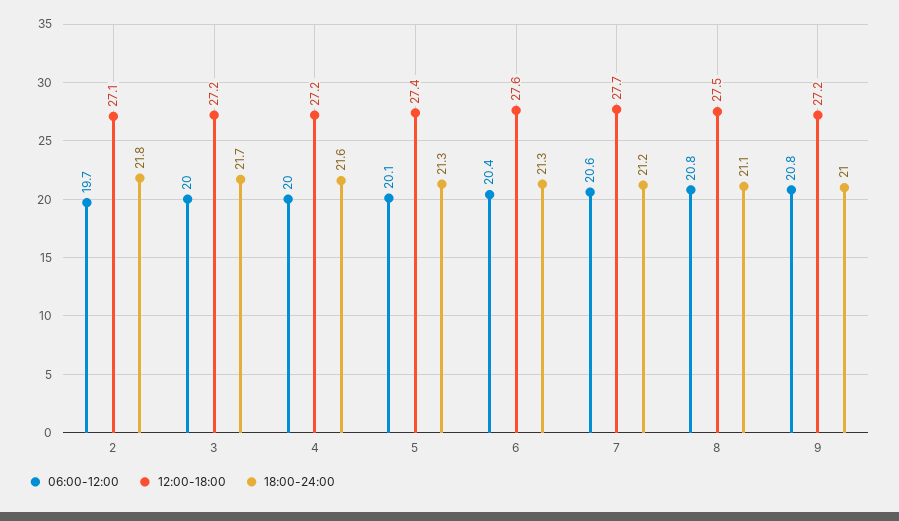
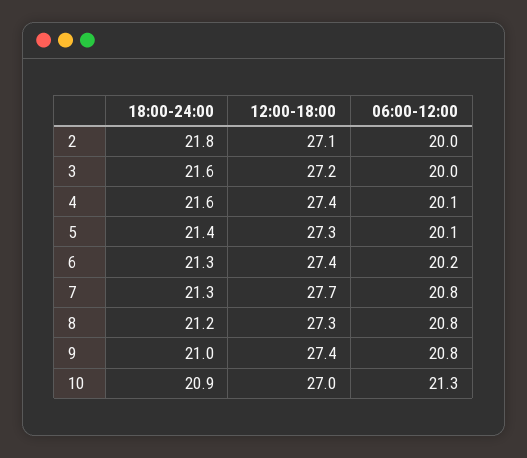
  {
    "06:00-12:00": {
-     "2": 19.7,
+     "2": 20,
      "3": 20,
-     "4": 20,
+     "4": 20.1,
      "5": 20.1,
-     "6": 20.4,
+     "6": 20.2,
-     "7": 20.6,
+     "7": 20.8,
      "8": 20.8,
-     "9": 20.8
+     "9": 20.8,
+     "10": 21.3
    },
    "12:00-18:00": {
      "2": 27.1,
      "3": 27.2,
-     "4": 27.2,
+     "4": 27.4,
-     "5": 27.4,
+     "5": 27.3,
-     "6": 27.6,
+     "6": 27.4,
      "7": 27.7,
-     "8": 27.5,
+     "8": 27.3,
-     "9": 27.2
+     "9": 27.4,
+     "10": 27
    },
    "18:00-24:00": {
      "2": 21.8,
-     "3": 21.7,
+     "3": 21.6,
      "4": 21.6,
-     "5": 21.3,
+     "5": 21.4,
      "6": 21.3,
-     "7": 21.2,
+     "7": 21.3,
-     "8": 21.1,
+     "8": 21.2,
-     "9": 21
+     "9": 21,
+     "10": 20.9
    }
  }

